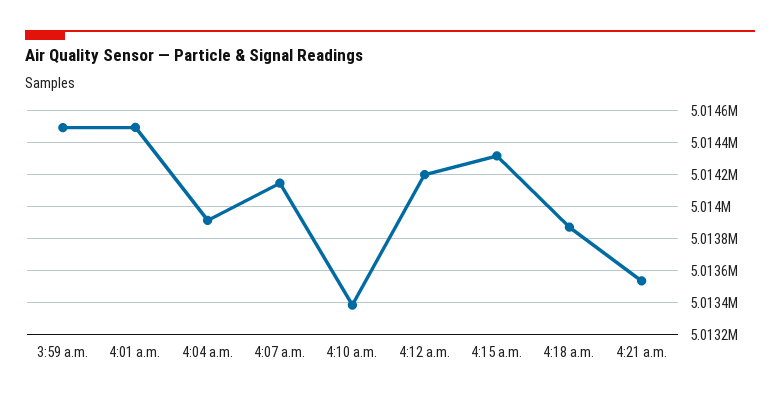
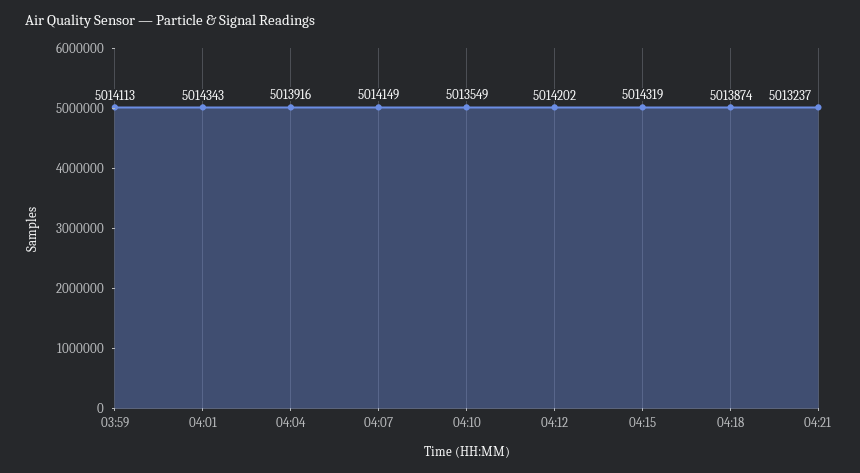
  {
-   "3:59 a.m.": 5014500,
+   "3:59 a.m.": 5014113,
-   "4:01 a.m.": 5014500,
+   "4:01 a.m.": 5014343,
    "4:04 a.m.": 5013916,
    "4:07 a.m.": 5014149,
-   "4:10 a.m.": 5013400,
+   "4:10 a.m.": 5013549,
    "4:12 a.m.": 5014202,
    "4:15 a.m.": 5014319,
    "4:18 a.m.": 5013874,
-   "4:21 a.m.": 5013550
+   "4:21 a.m.": 5013237
  }

